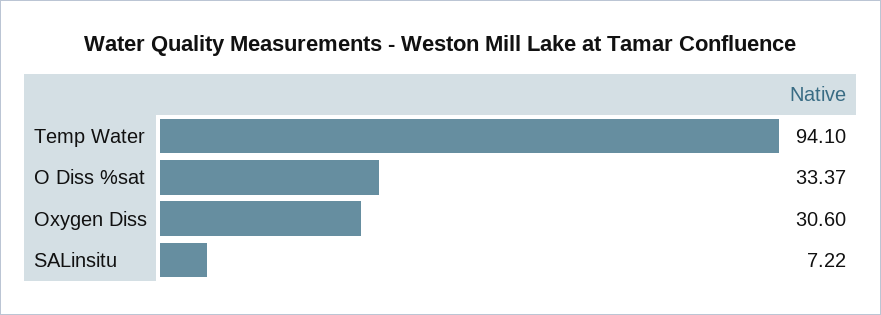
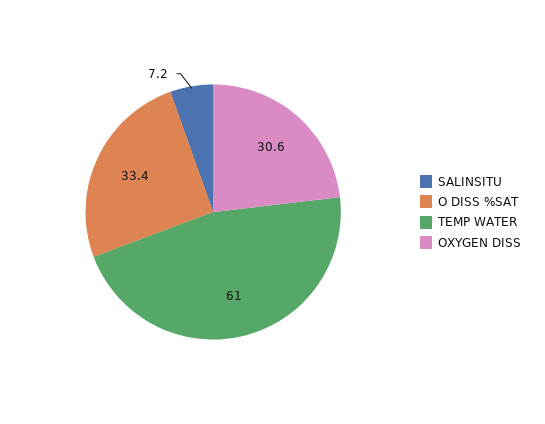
  {
-   "Temp Water": 94.1,
+   "Temp Water": 61,
    "O Diss %sat": 33.37,
    "Oxygen Diss": 30.6,
    "SALinsitu": 7.22
  }

